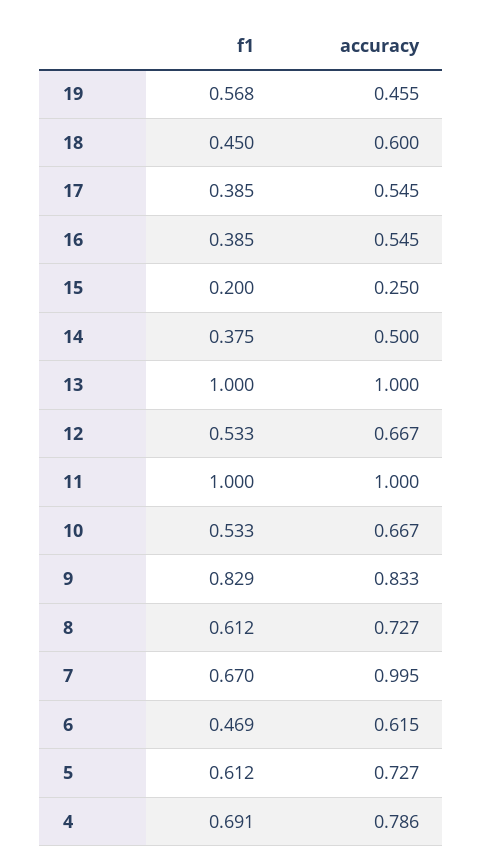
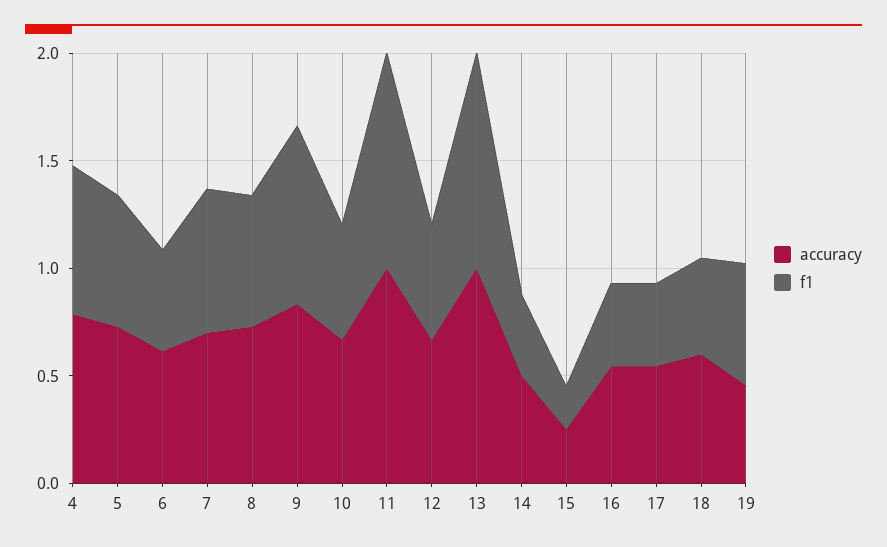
  {
    "f1": {
      "19": 0.568,
      "18": 0.45,
      "17": 0.385,
      "16": 0.385,
      "15": 0.2,
      "14": 0.375,
      "13": 1,
      "12": 0.533,
      "11": 1,
      "10": 0.533,
      "9": 0.829,
      "8": 0.612,
      "7": 0.67,
      "6": 0.469,
      "5": 0.612,
      "4": 0.691
    },
    "accuracy": {
      "19": 0.455,
      "18": 0.6,
      "17": 0.545,
      "16": 0.545,
      "15": 0.25,
      "14": 0.5,
      "13": 1,
      "12": 0.667,
      "11": 1,
      "10": 0.667,
      "9": 0.833,
      "8": 0.727,
-     "7": 0.995,
+     "7": 0.7,
      "6": 0.615,
      "5": 0.727,
      "4": 0.786
    }
  }

